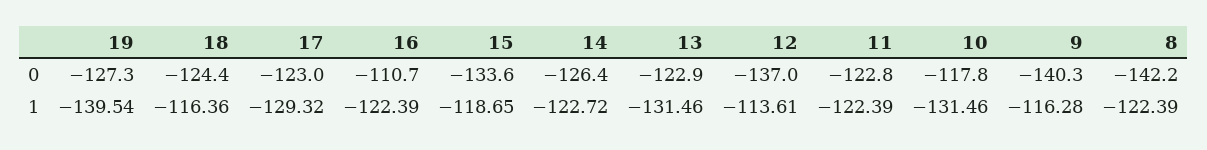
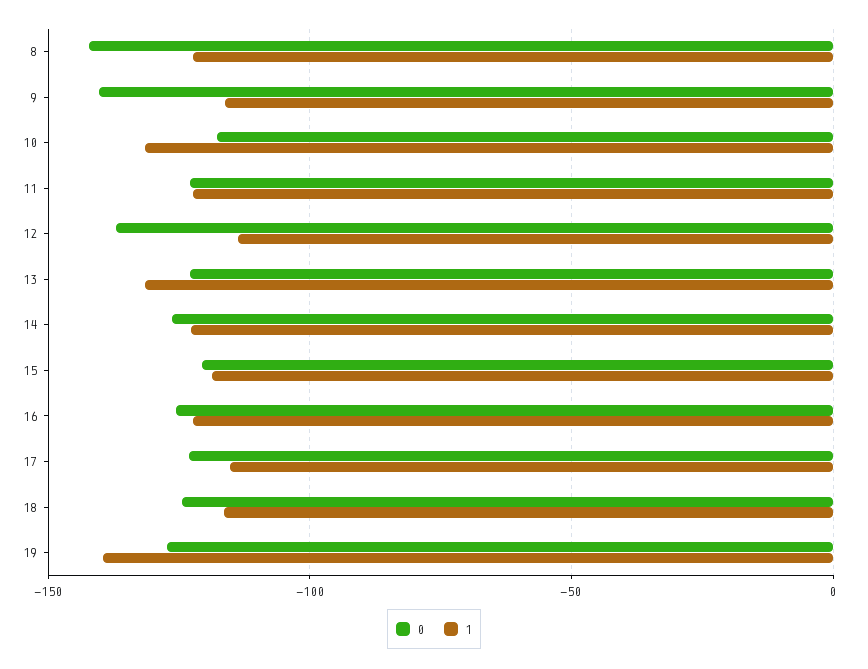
  {
    "0": {
      "19": -127.3,
      "18": -124.4,
      "17": -123,
-     "16": -110.7,
+     "16": -125,
-     "15": -133.6,
+     "15": -120,
      "14": -126.4,
      "13": -122.9,
      "12": -137,
      "11": -122.8,
      "10": -117.8,
      "9": -140.3,
      "8": -142.2
    },
    "1": {
      "19": -139.54,
      "18": -116.36,
-     "17": -129.32,
+     "17": -115,
      "16": -122.39,
      "15": -118.65,
      "14": -122.72,
      "13": -131.46,
      "12": -113.61,
      "11": -122.39,
      "10": -131.46,
      "9": -116.28,
      "8": -122.39
    }
  }

